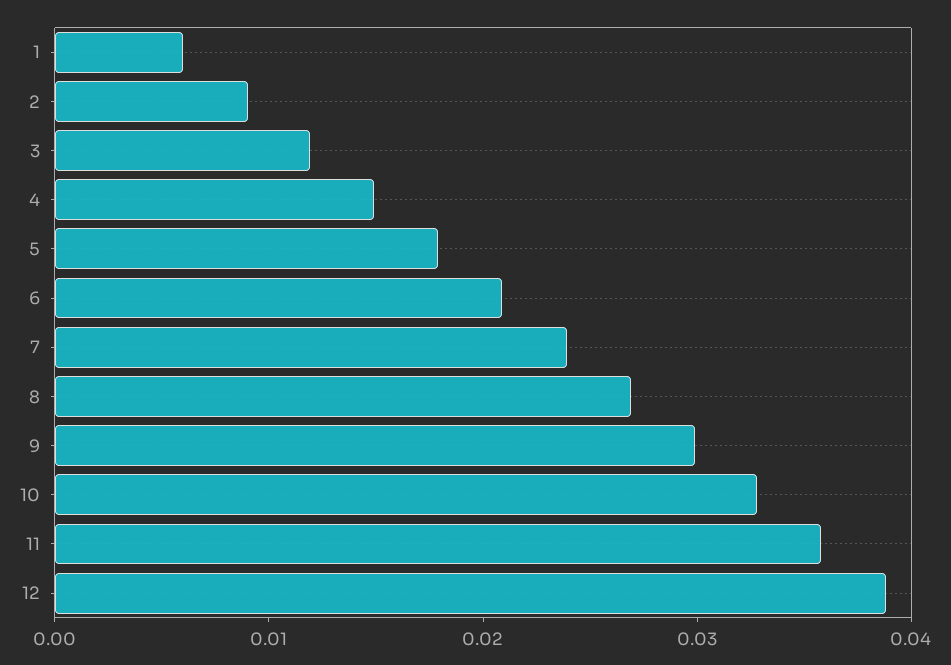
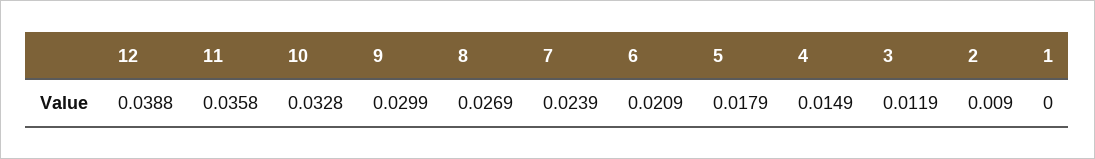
  {
-   "1": 0.006,
+   "1": 0,
    "2": 0.009,
    "3": 0.0119,
    "4": 0.0149,
    "5": 0.0179,
    "6": 0.0209,
    "7": 0.0239,
    "8": 0.0269,
    "9": 0.0299,
    "10": 0.0328,
    "11": 0.0358,
    "12": 0.0388
  }

